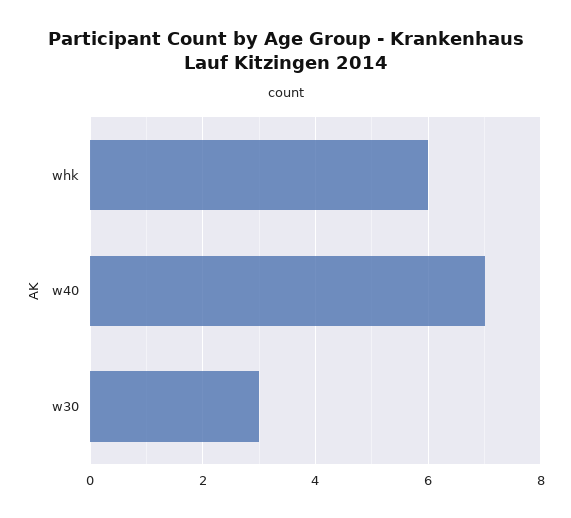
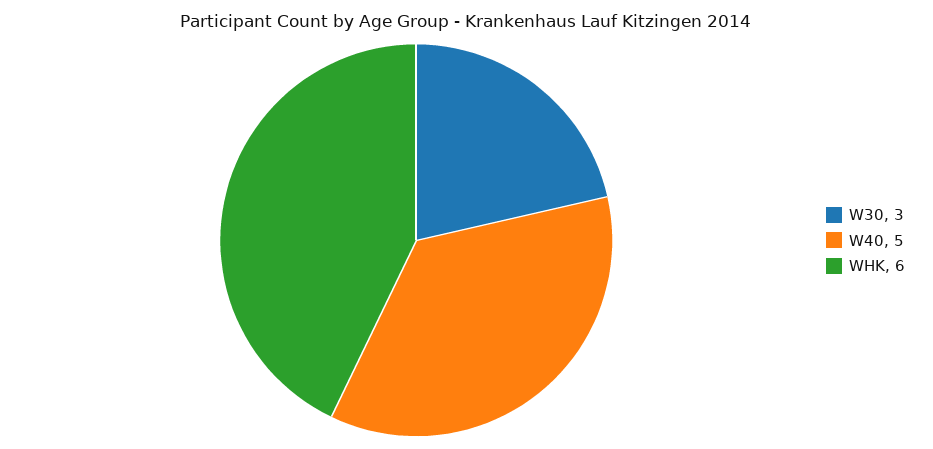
  {
    "whk": 6,
-   "w40": 7,
+   "w40": 5,
    "w30": 3
  }

